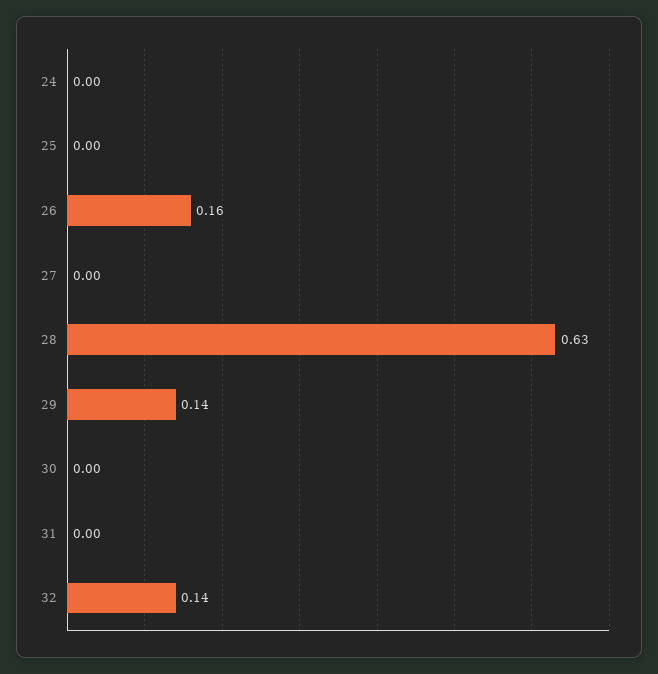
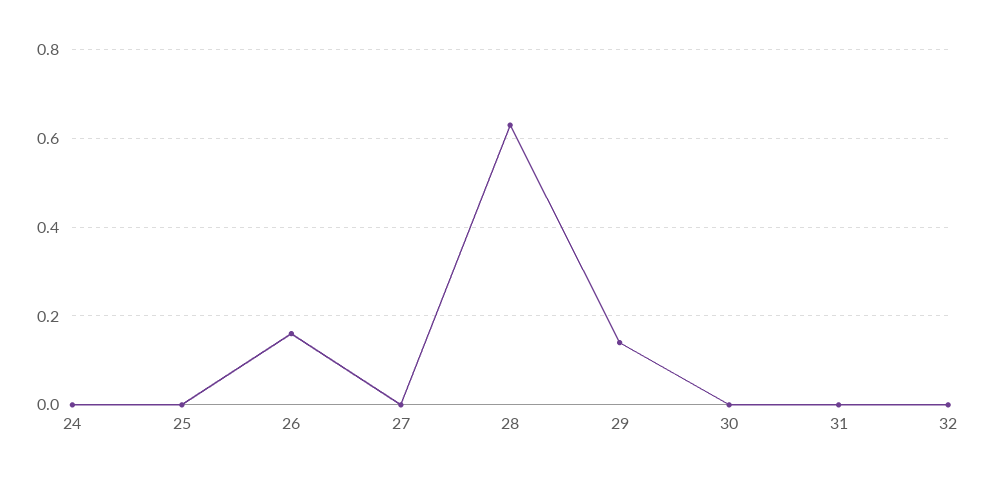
  {
    "24": 0,
    "25": 0,
    "26": 0.16,
    "27": 0,
    "28": 0.63,
    "29": 0.14,
    "30": 0,
    "31": 0,
-   "32": 0.14
+   "32": 0
  }

